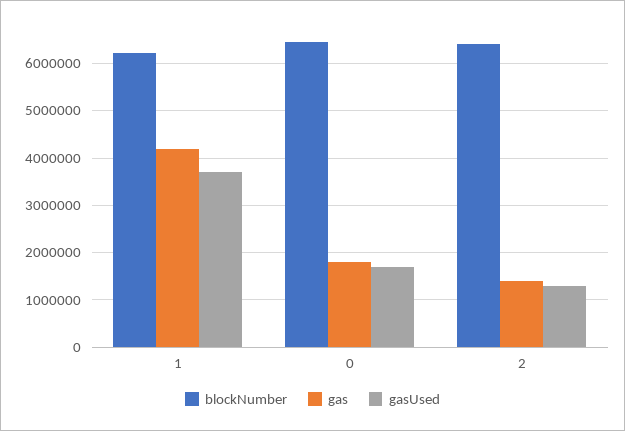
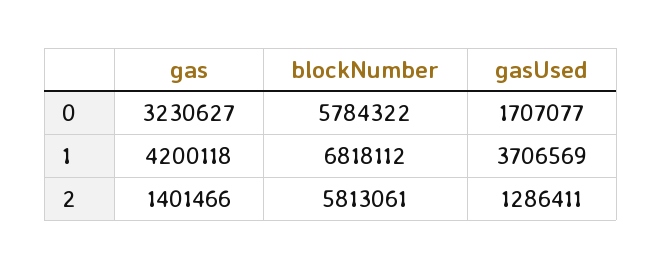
  {
    "blockNumber": {
-     "1": 6200000,
+     "1": 6818112,
-     "0": 6400000,
+     "0": 5784322,
-     "2": 6400000
+     "2": 5813061
    },
    "gas": {
      "1": 4200118,
-     "0": 1800000,
+     "0": 3230627,
      "2": 1401466
    },
    "gasUsed": {
      "1": 3706569,
      "0": 1707077,
      "2": 1286411
    }
  }

